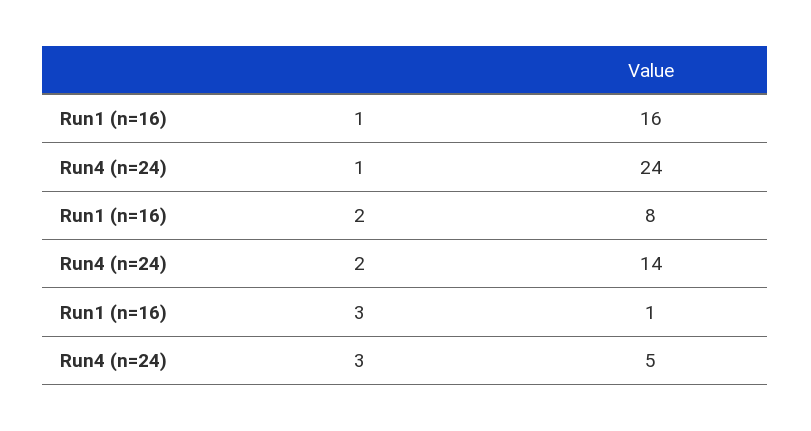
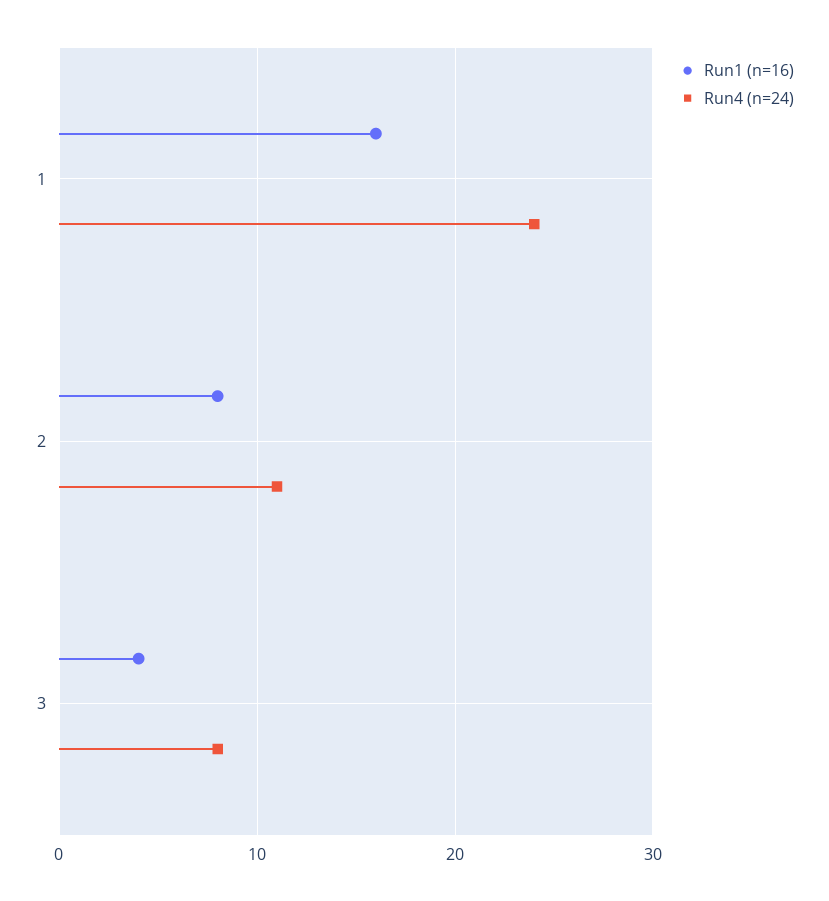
  {
    "Run1 (n=16)": {
      "1": 16,
      "2": 8,
-     "3": 1
+     "3": 4
    },
    "Run4 (n=24)": {
      "1": 24,
-     "2": 14,
+     "2": 11,
-     "3": 5
+     "3": 8
    }
  }

